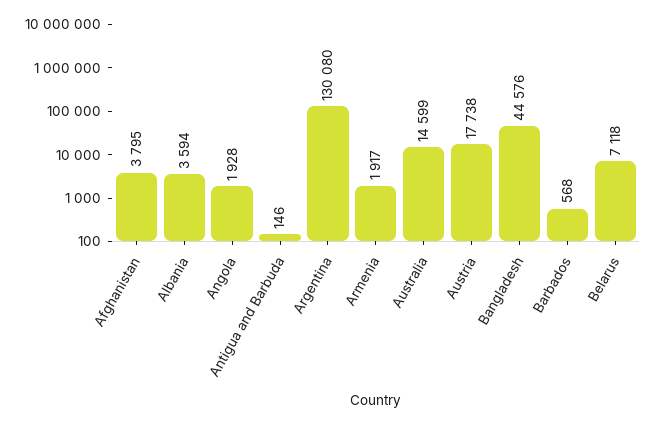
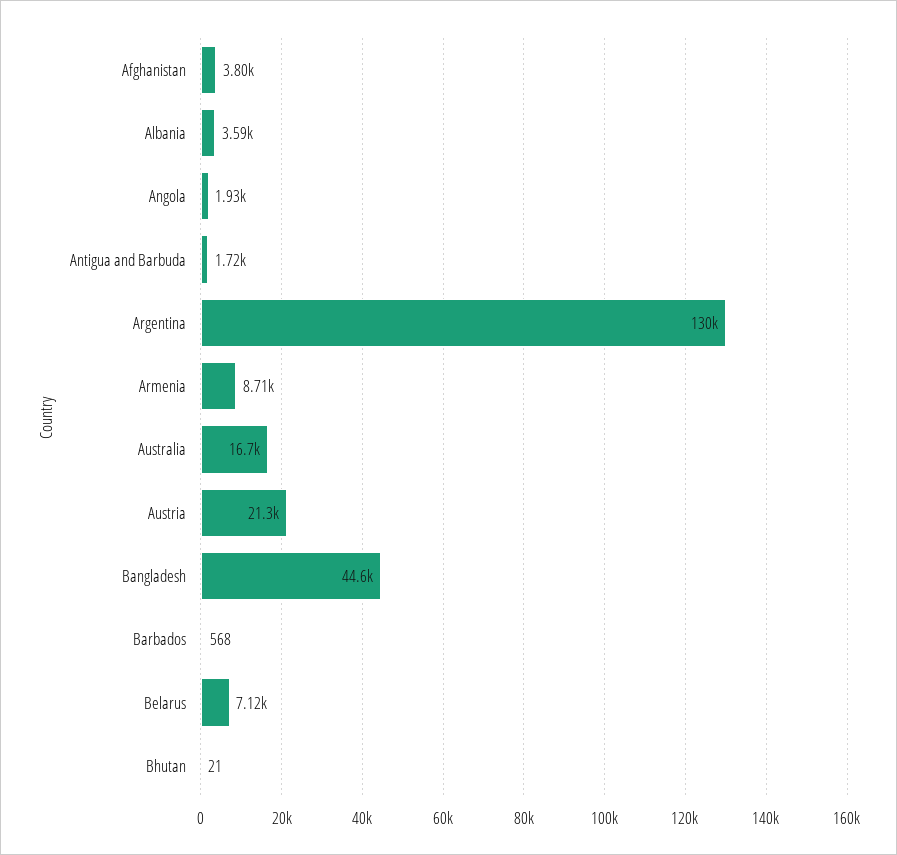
  {
    "Afghanistan": 3795,
    "Albania": 3594,
    "Angola": 1928,
-   "Antigua and Barbuda": 146,
+   "Antigua and Barbuda": 1720,
    "Argentina": 130080,
-   "Armenia": 1917,
+   "Armenia": 8710,
-   "Australia": 14599,
+   "Australia": 16700,
-   "Austria": 17738,
+   "Austria": 21300,
    "Bangladesh": 44576,
    "Barbados": 568,
-   "Belarus": 7118
+   "Belarus": 7118,
+   "Bhutan": 21
  }

